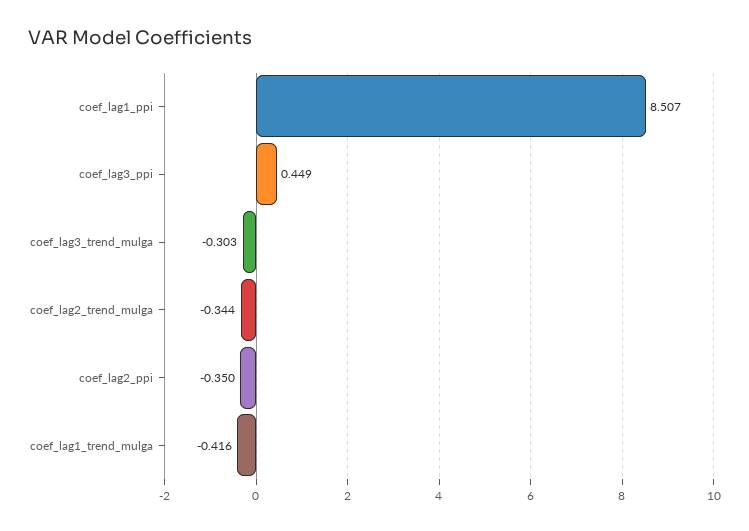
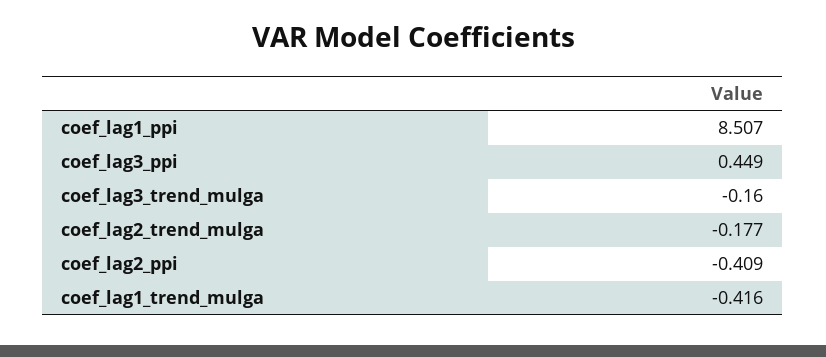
  {
    "coef_lag1_ppi": 8.507,
    "coef_lag3_ppi": 0.449,
-   "coef_lag3_trend_mulga": -0.303,
+   "coef_lag3_trend_mulga": -0.16,
-   "coef_lag2_trend_mulga": -0.344,
+   "coef_lag2_trend_mulga": -0.177,
-   "coef_lag2_ppi": -0.35,
+   "coef_lag2_ppi": -0.409,
    "coef_lag1_trend_mulga": -0.416
  }

